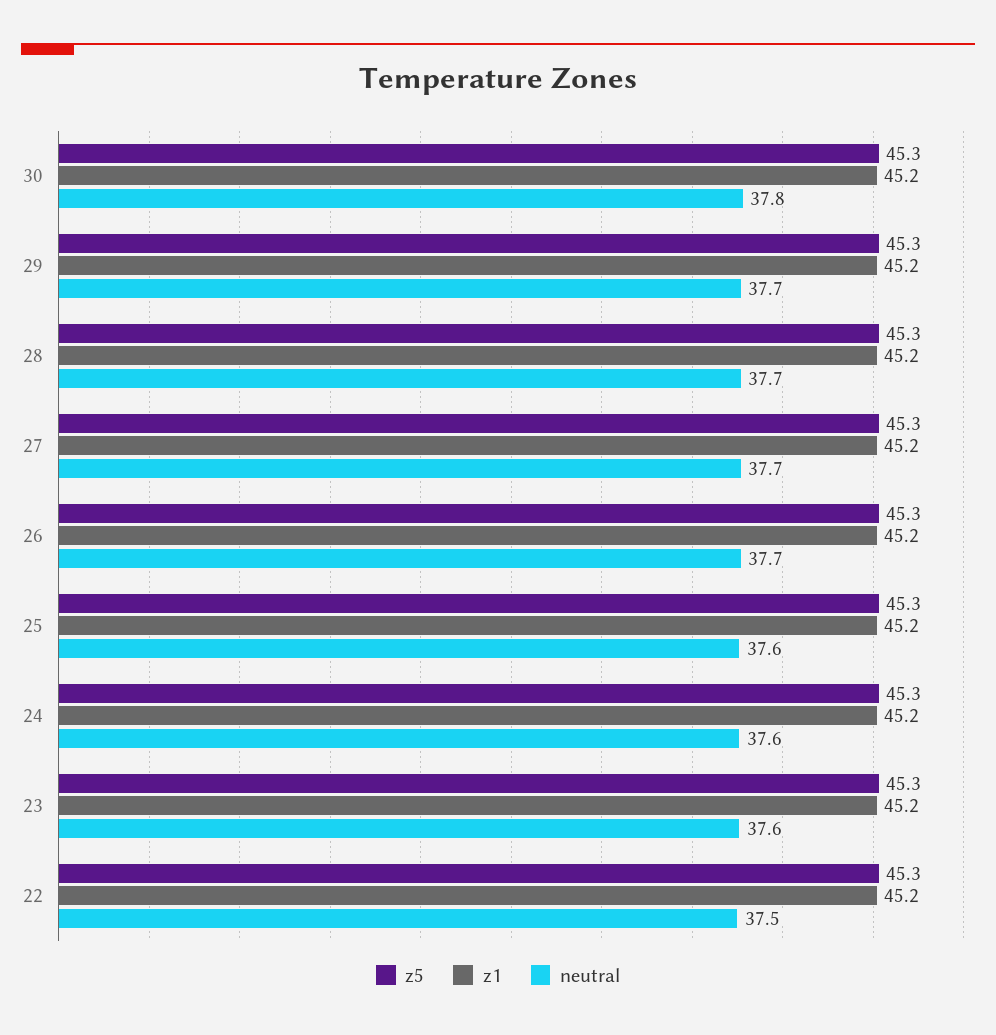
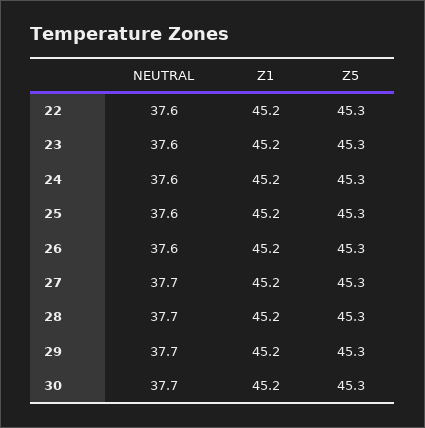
  {
    "z5": {
      "30": 45.3,
      "29": 45.3,
      "28": 45.3,
      "27": 45.3,
      "26": 45.3,
      "25": 45.3,
      "24": 45.3,
      "23": 45.3,
      "22": 45.3
    },
    "z1": {
      "30": 45.2,
      "29": 45.2,
      "28": 45.2,
      "27": 45.2,
      "26": 45.2,
      "25": 45.2,
      "24": 45.2,
      "23": 45.2,
      "22": 45.2
    },
    "neutral": {
-     "30": 37.8,
+     "30": 37.7,
      "29": 37.7,
      "28": 37.7,
      "27": 37.7,
-     "26": 37.7,
+     "26": 37.6,
      "25": 37.6,
      "24": 37.6,
      "23": 37.6,
-     "22": 37.5
+     "22": 37.6
    }
  }

